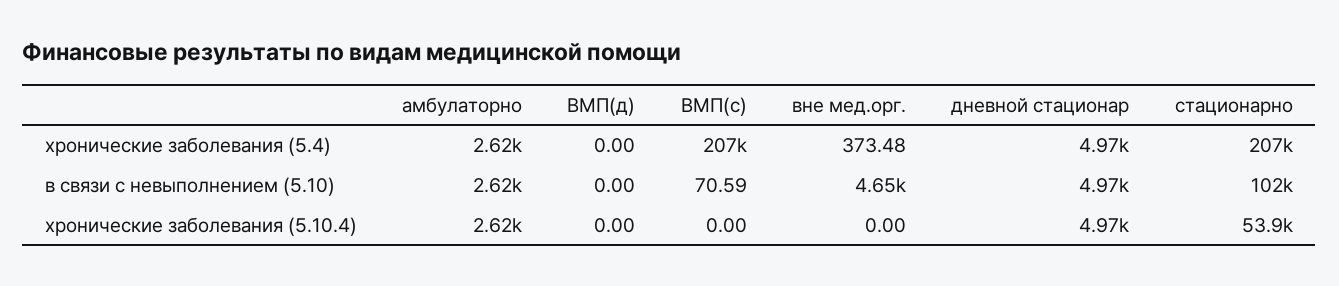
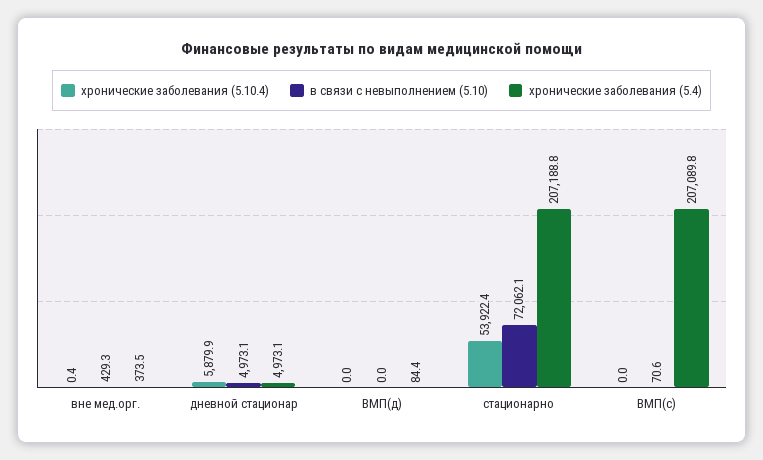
  {
    "хронические заболевания (5.4)": {
-     "амбулаторно": 2620,
-     "ВМП(д)": 0,
+     "ВМП(д)": 84.4,
      "ВМП(с)": 207089.8,
      "вне мед.орг.": 373.48,
      "дневной стационар": 4973.1,
      "стационарно": 207188.8
    },
    "в связи с невыполнением (5.10)": {
-     "амбулаторно": 2620,
      "ВМП(д)": 0,
      "ВМП(с)": 70.59,
-     "вне мед.орг.": 4650,
+     "вне мед.орг.": 429.3,
      "дневной стационар": 4973.1,
-     "стационарно": 102000
+     "стационарно": 72062.1
    },
    "хронические заболевания (5.10.4)": {
-     "амбулаторно": 2620,
      "ВМП(д)": 0,
      "ВМП(с)": 0,
-     "вне мед.орг.": 0,
+     "вне мед.орг.": 0.4,
-     "дневной стационар": 4970,
+     "дневной стационар": 5879.9,
      "стационарно": 53922.4
    }
  }

